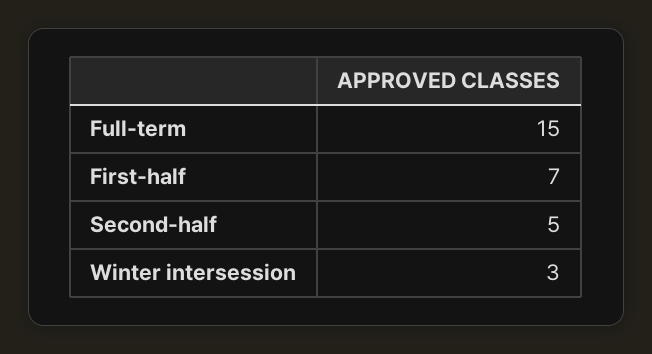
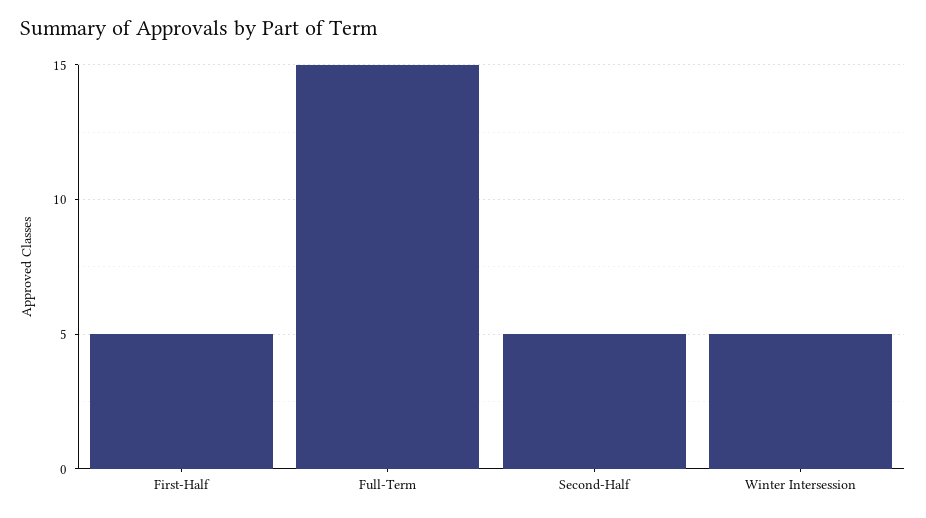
  {
    "Full-term": 15,
-   "First-half": 7,
+   "First-half": 5,
    "Second-half": 5,
-   "Winter intersession": 3
+   "Winter intersession": 5
  }

